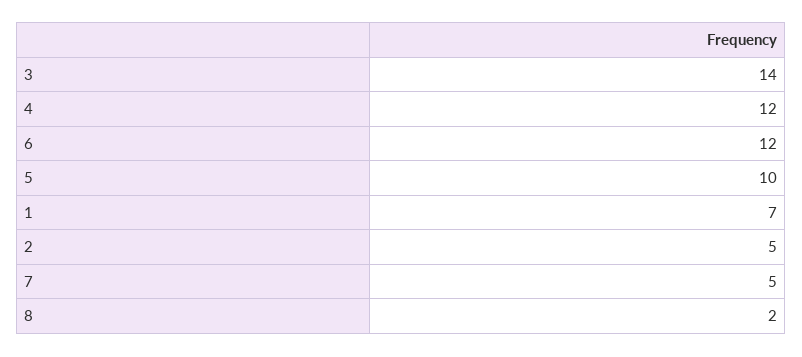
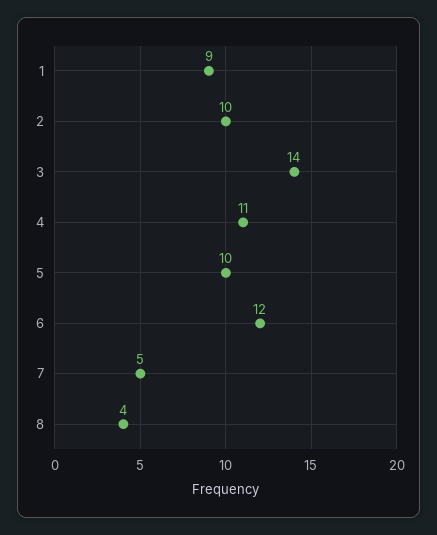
  {
    "3": 14,
-   "4": 12,
+   "4": 11,
    "6": 12,
    "5": 10,
-   "1": 7,
+   "1": 9,
-   "2": 5,
+   "2": 10,
    "7": 5,
-   "8": 2
+   "8": 4
  }

